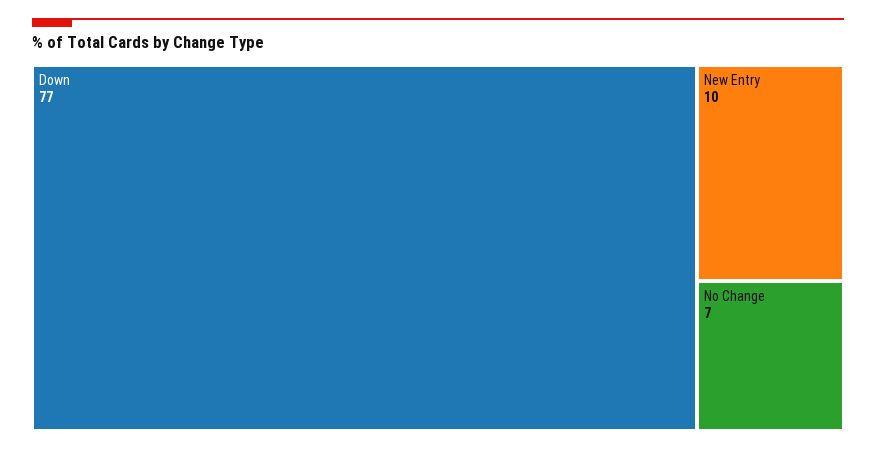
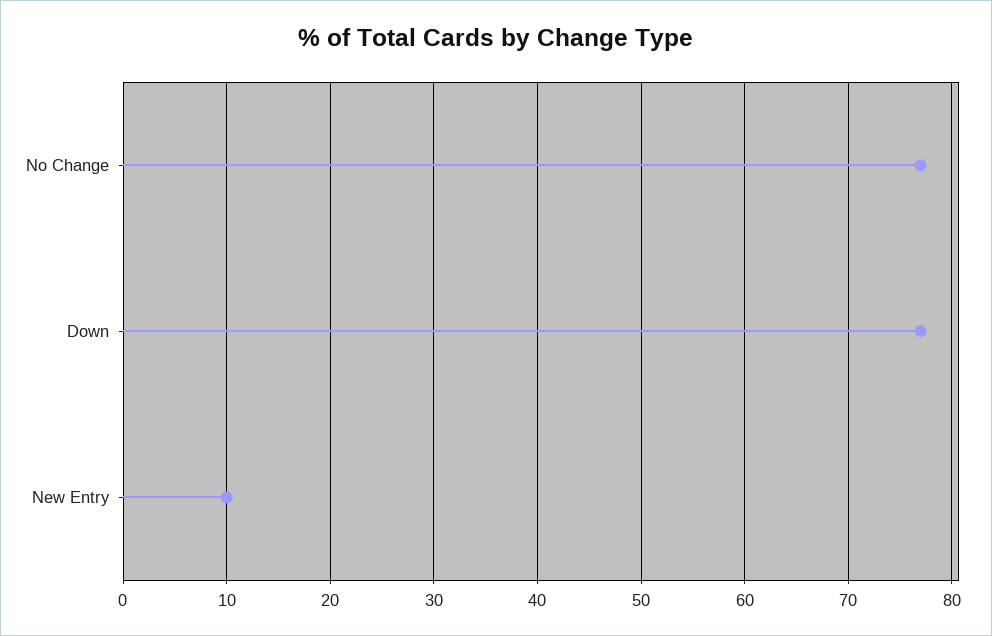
  {
    "Down": 77,
    "New Entry": 10,
-   "No Change": 7
+   "No Change": 77
  }

